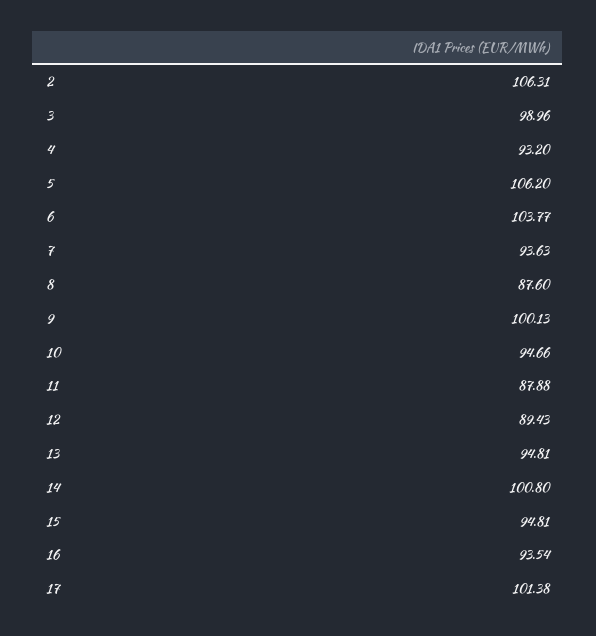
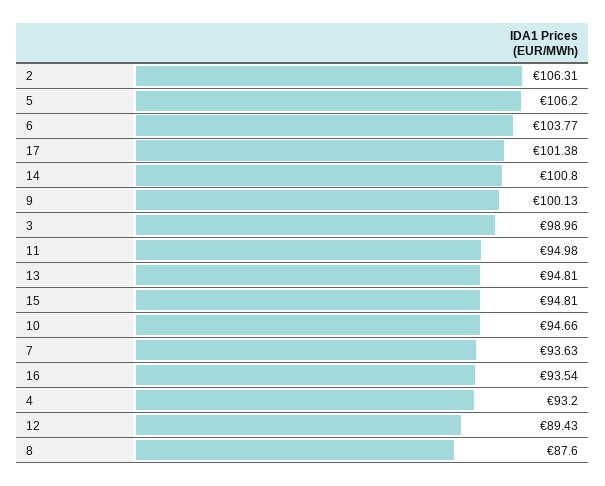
  {
    "2": 106.31,
    "3": 98.96,
    "4": 93.2,
    "5": 106.2,
    "6": 103.77,
    "7": 93.63,
    "8": 87.6,
    "9": 100.13,
    "10": 94.66,
-   "11": 87.88,
+   "11": 94.98,
    "12": 89.43,
    "13": 94.81,
    "14": 100.8,
    "15": 94.81,
    "16": 93.54,
    "17": 101.38
  }

